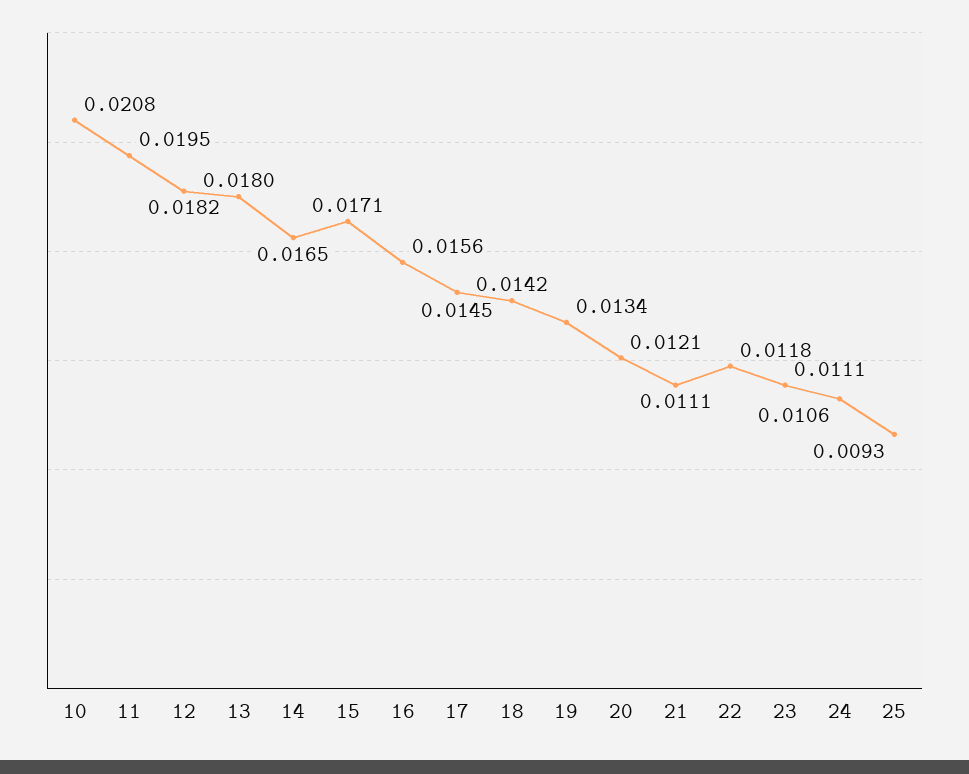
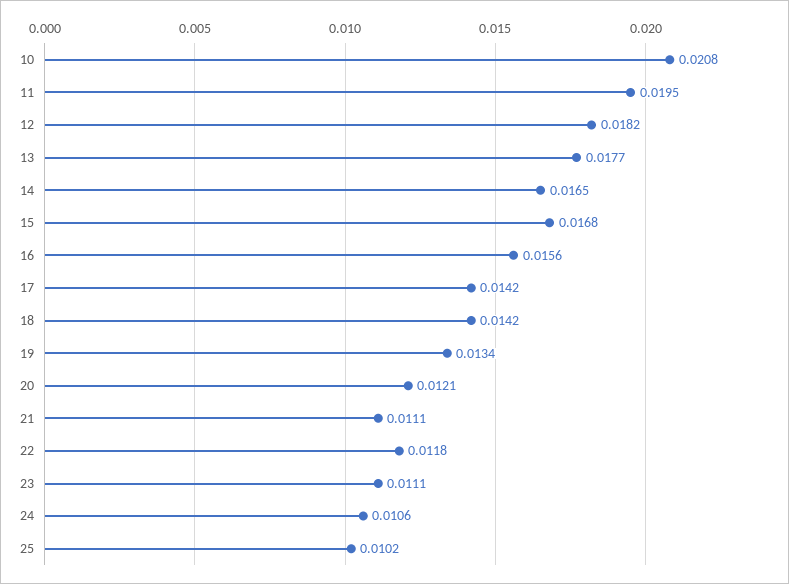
  {
    "10": 0.0208,
    "11": 0.0195,
    "12": 0.0182,
-   "13": 0.018,
+   "13": 0.0177,
    "14": 0.0165,
-   "15": 0.0171,
+   "15": 0.0168,
    "16": 0.0156,
-   "17": 0.0145,
+   "17": 0.0142,
    "18": 0.0142,
    "19": 0.0134,
    "20": 0.0121,
    "21": 0.0111,
    "22": 0.0118,
    "23": 0.0111,
    "24": 0.0106,
-   "25": 0.0093
+   "25": 0.0102
  }

